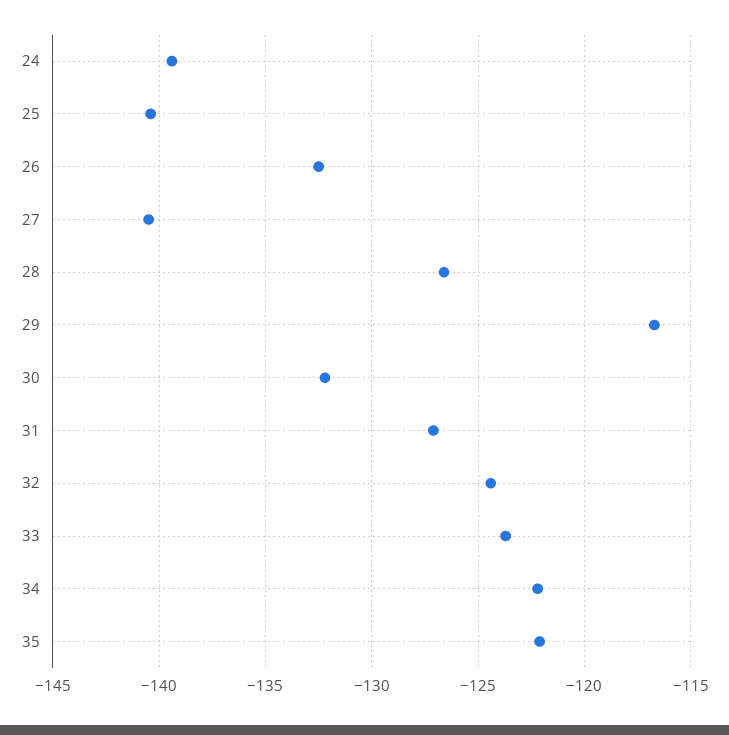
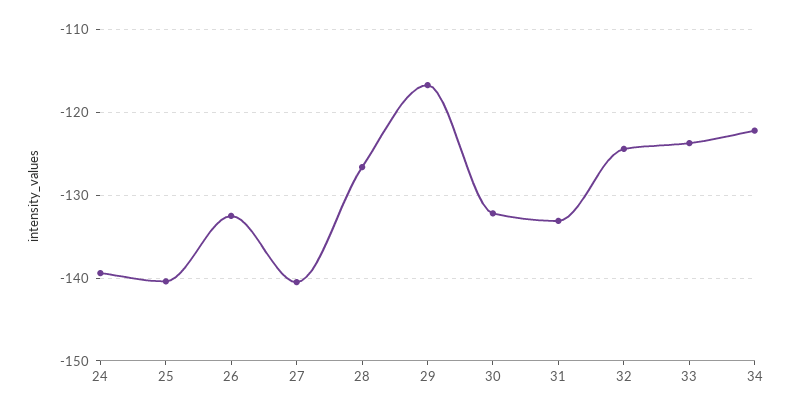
  {
    "24": -139.5,
    "25": -140.5,
    "26": -132.5,
    "27": -140.5,
    "28": -126.5,
    "29": -116.5,
    "30": -132,
-   "31": -127,
+   "31": -133,
    "32": -124.5,
    "33": -123.5,
-   "34": -122,
+   "34": -122
-   "35": -122
  }

